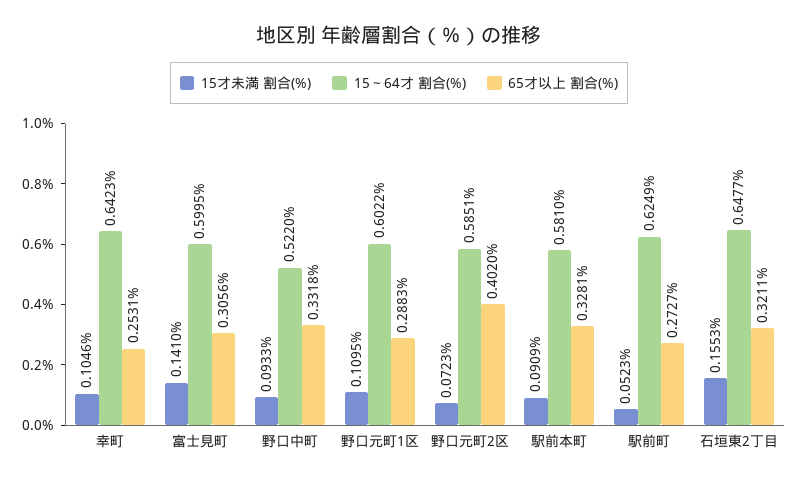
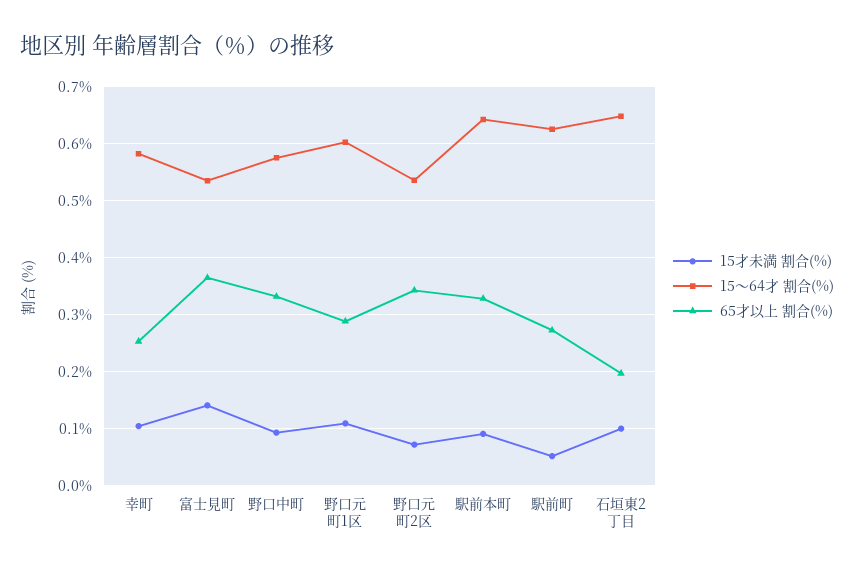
  {
    "15才未満 割合(%)": {
      "幸町": 0.1046,
      "富士見町": 0.141,
      "野口中町": 0.0933,
      "野口元町1区": 0.1095,
      "野口元町2区": 0.0723,
      "駅前本町": 0.0909,
      "駅前町": 0.0523,
-     "石垣東2丁目": 0.1553
+     "石垣東2丁目": 0.1
    },
    "15～64才 割合(%)": {
-     "幸町": 0.6423,
+     "幸町": 0.58,
-     "富士見町": 0.5995,
+     "富士見町": 0.54,
-     "野口中町": 0.522,
+     "野口中町": 0.58,
      "野口元町1区": 0.6022,
-     "野口元町2区": 0.5851,
+     "野口元町2区": 0.54,
-     "駅前本町": 0.581,
+     "駅前本町": 0.64,
      "駅前町": 0.6249,
      "石垣東2丁目": 0.6477
    },
    "65才以上 割合(%)": {
      "幸町": 0.2531,
-     "富士見町": 0.3056,
+     "富士見町": 0.36,
      "野口中町": 0.3318,
      "野口元町1区": 0.2883,
-     "野口元町2区": 0.402,
+     "野口元町2区": 0.34,
      "駅前本町": 0.3281,
      "駅前町": 0.2727,
-     "石垣東2丁目": 0.3211
+     "石垣東2丁目": 0.2
    }
  }

